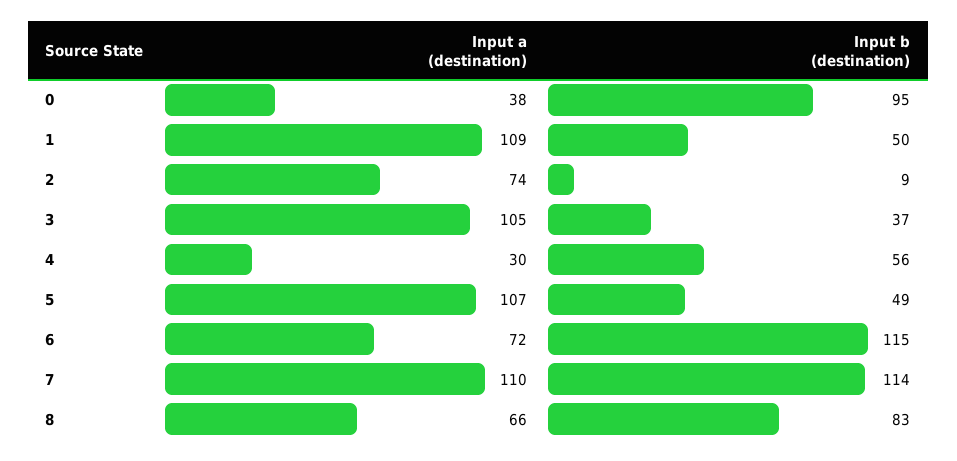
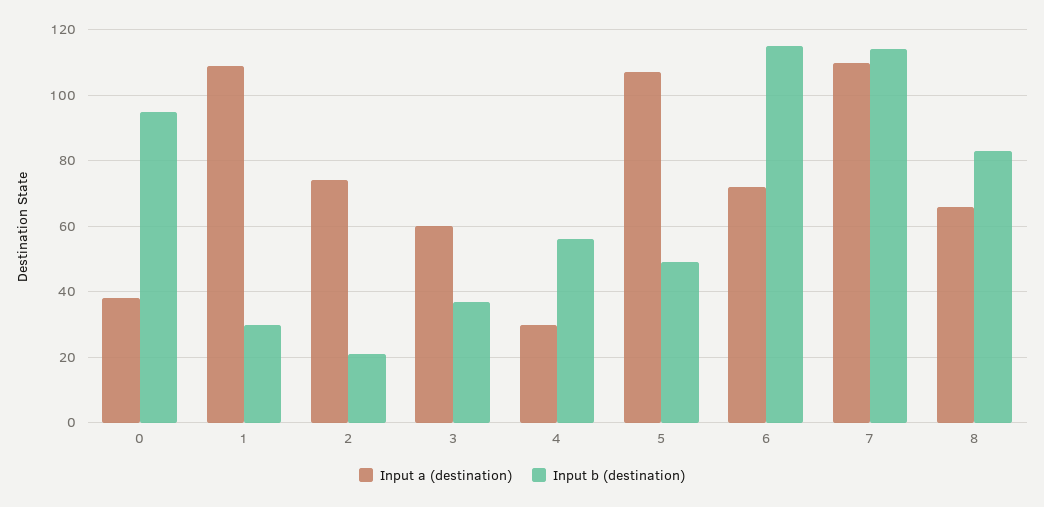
  {
    "Input a (destination)": {
      "0": 38,
      "1": 109,
      "2": 74,
-     "3": 105,
+     "3": 60,
      "4": 30,
      "5": 107,
      "6": 72,
      "7": 110,
      "8": 66
    },
    "Input b (destination)": {
      "0": 95,
-     "1": 50,
+     "1": 30,
-     "2": 9,
+     "2": 20,
      "3": 37,
      "4": 56,
      "5": 49,
      "6": 115,
      "7": 114,
      "8": 83
    }
  }

